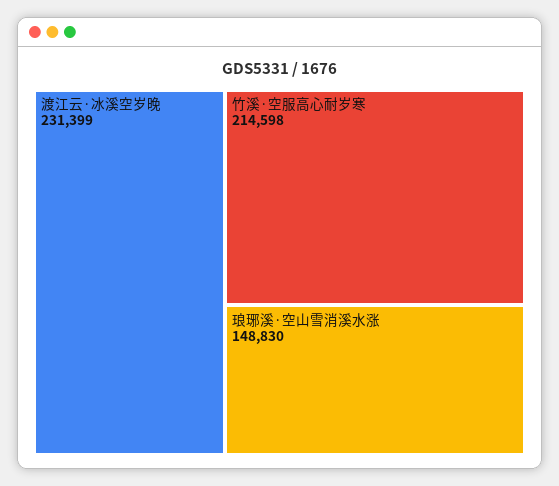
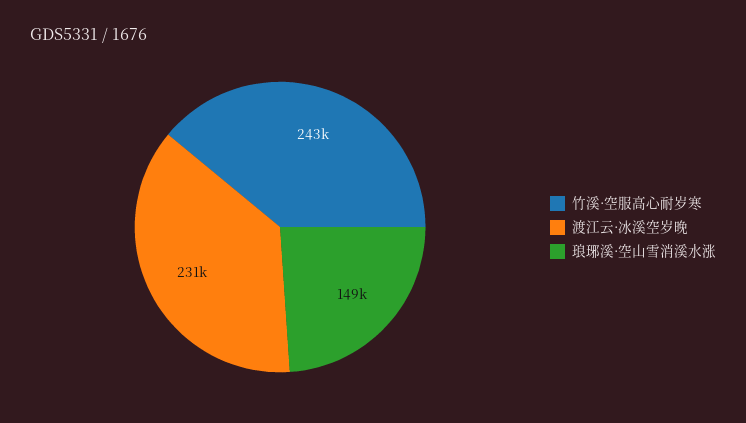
  {
    "渡江云·冰溪空岁晚": 231399,
-   "竹溪·空服高心耐岁寒": 214598,
+   "竹溪·空服高心耐岁寒": 243000,
    "琅琊溪·空山雪消溪水涨": 148830
  }

